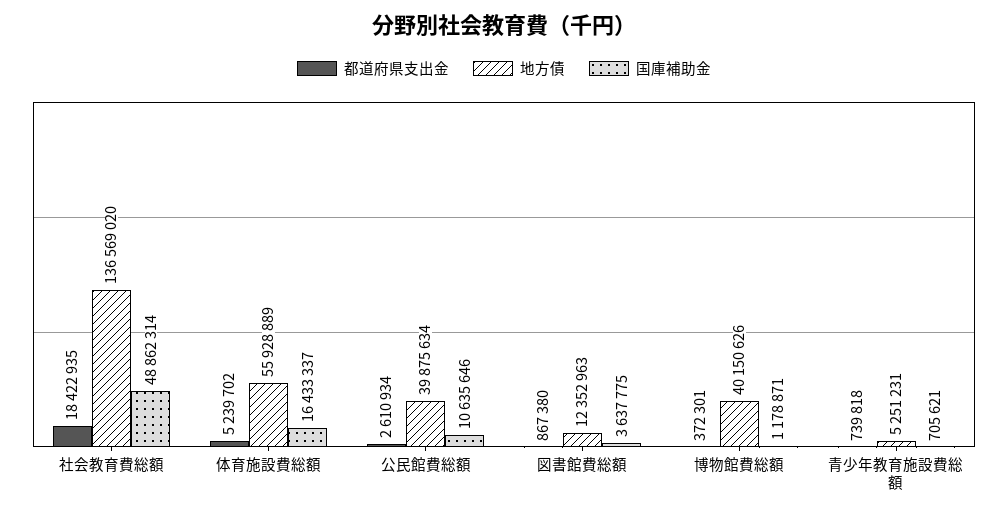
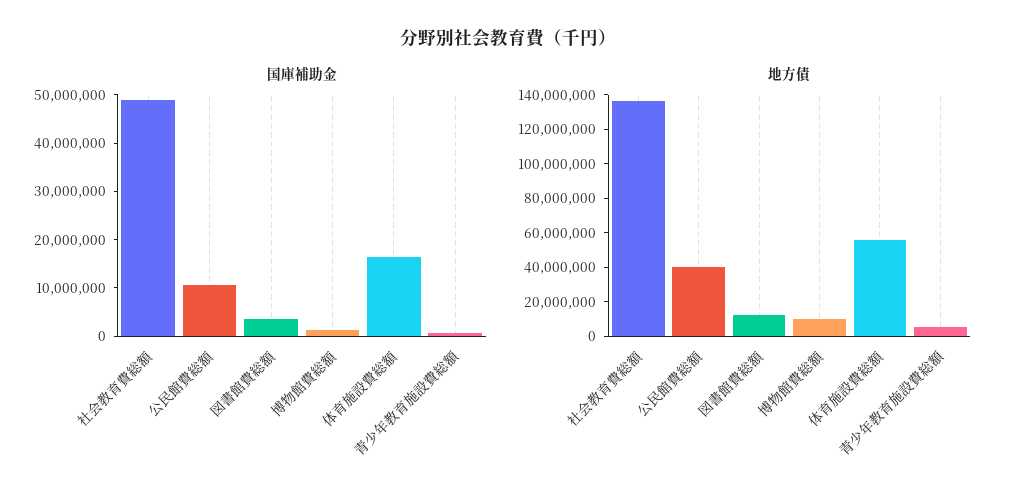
  {
-   "都道府県支出金": {
-     "社会教育費総額": 18422935,
-     "体育施設費総額": 5239702,
-     "公民館費総額": 2610934,
-     "図書館費総額": 867380,
-     "博物館費総額": 372301,
-     "青少年教育施設費総額": 739818
-   },
    "地方債": {
      "社会教育費総額": 136569020,
      "体育施設費総額": 55928889,
      "公民館費総額": 39875634,
      "図書館費総額": 12352963,
-     "博物館費総額": 40150626,
+     "博物館費総額": 10000000,
      "青少年教育施設費総額": 5251231
    },
    "国庫補助金": {
      "社会教育費総額": 48862314,
      "体育施設費総額": 16433337,
      "公民館費総額": 10635646,
      "図書館費総額": 3637775,
      "博物館費総額": 1178871,
      "青少年教育施設費総額": 705621
    }
  }

